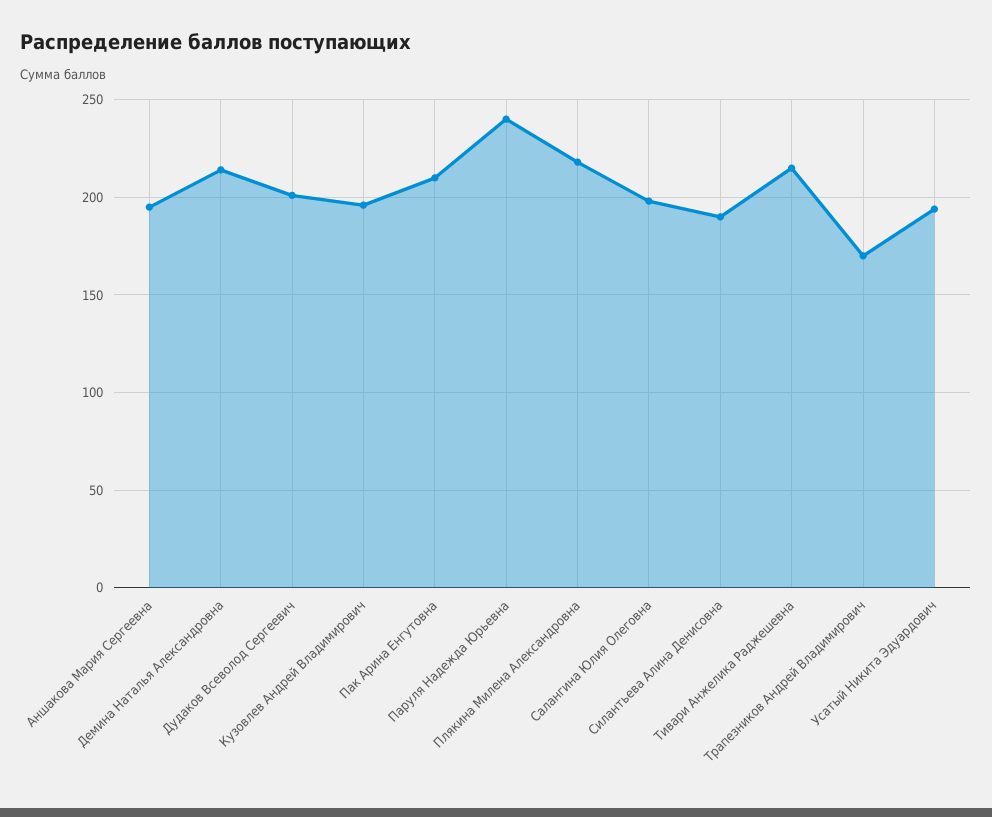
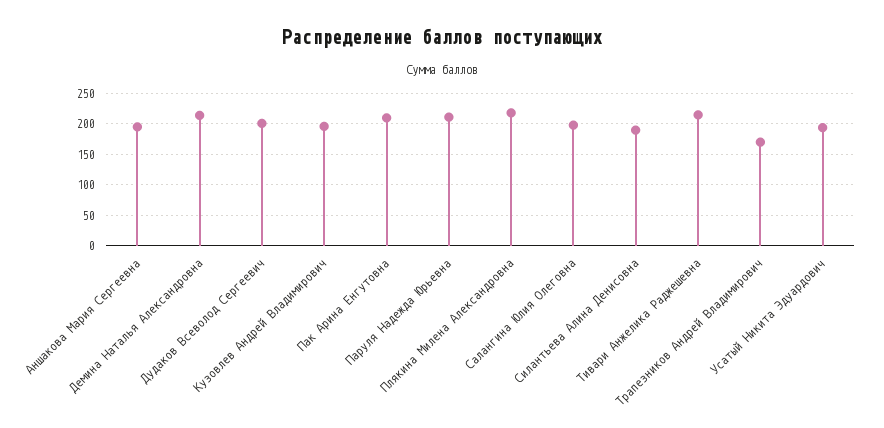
  {
    "Аншакова Мария Сергеевна": 195,
    "Демина Наталья Александровна": 215,
    "Дудаков Всеволод Сергеевич": 200,
    "Кузовлев Андрей Владимирович": 195,
    "Пак Арина Енгутовна": 210,
-   "Паруля Надежда Юрьевна": 240,
+   "Паруля Надежда Юрьевна": 210,
    "Плякина Милена Александровна": 220,
    "Салангина Юлия Олеговна": 200,
    "Силантьева Алина Денисовна": 190,
    "Тивари Анжелика Раджешевна": 215,
    "Трапезников Андрей Владимирович": 170,
    "Усатый Никита Эдуардович": 195
  }

